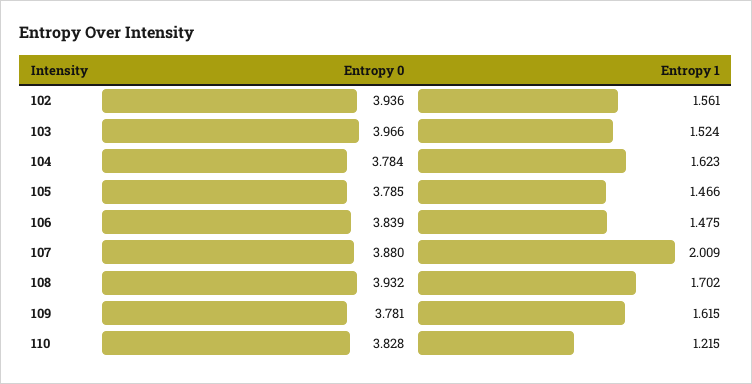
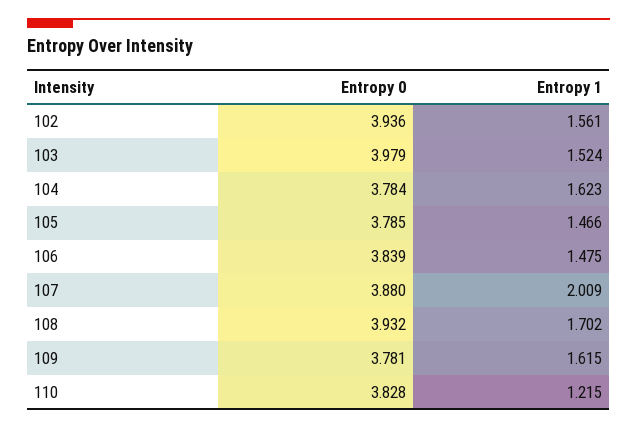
  {
    "Entropy 0": {
      "102": 3.936,
-     "103": 3.966,
+     "103": 3.979,
      "104": 3.784,
      "105": 3.785,
      "106": 3.839,
      "107": 3.88,
      "108": 3.932,
      "109": 3.781,
      "110": 3.828
    },
    "Entropy 1": {
      "102": 1.561,
      "103": 1.524,
      "104": 1.623,
      "105": 1.466,
      "106": 1.475,
      "107": 2.009,
      "108": 1.702,
      "109": 1.615,
      "110": 1.215
    }
  }

